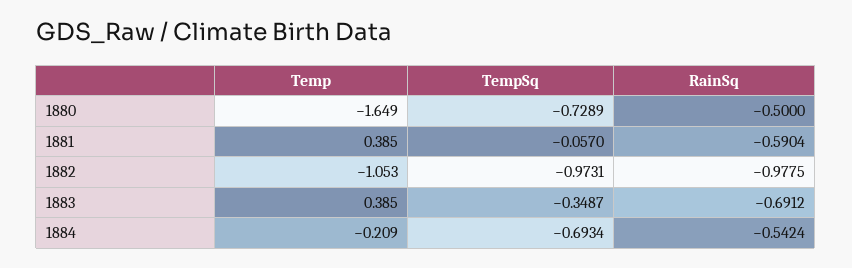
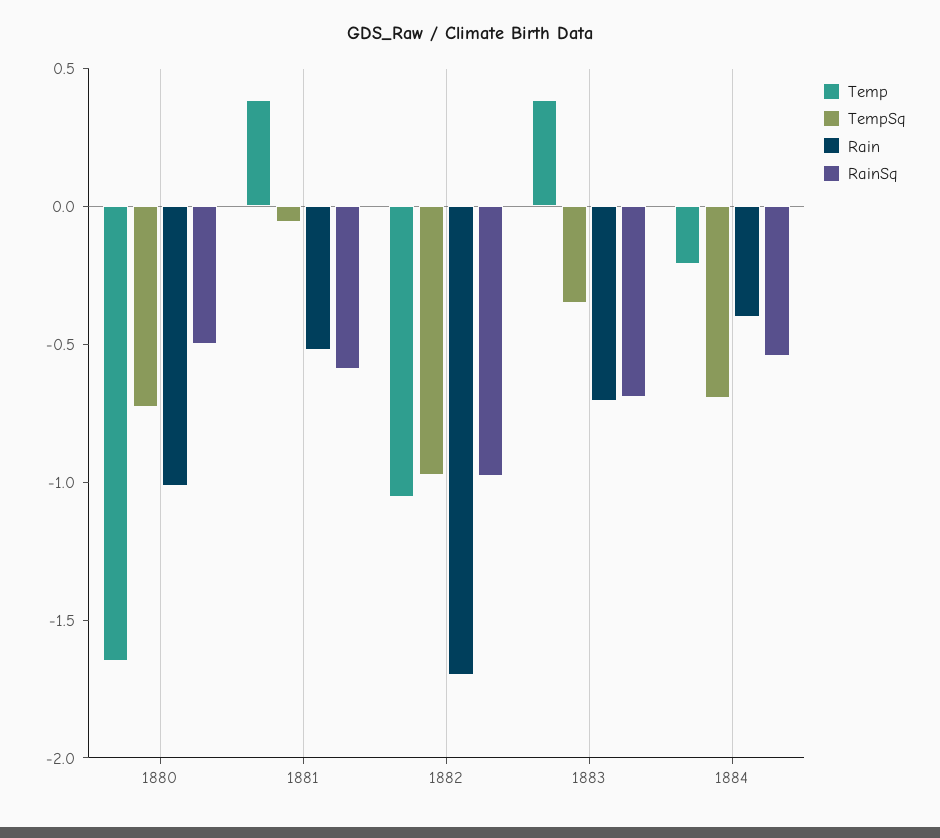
  {
    "Temp": {
      "1880": -1.649,
      "1881": 0.385,
      "1882": -1.053,
      "1883": 0.385,
      "1884": -0.209
    },
    "TempSq": {
      "1880": -0.7289,
      "1881": -0.057,
      "1882": -0.9731,
      "1883": -0.3487,
      "1884": -0.6934
    },
    "RainSq": {
      "1880": -0.5,
      "1881": -0.5904,
      "1882": -0.9775,
      "1883": -0.6912,
      "1884": -0.5424
-   }
+   },
+   "Rain": {
+     "1880": -1,
+     "1881": -0.5,
+     "1882": -1.7,
+     "1883": -0.7,
+     "1884": -0.4
+   }
  }

